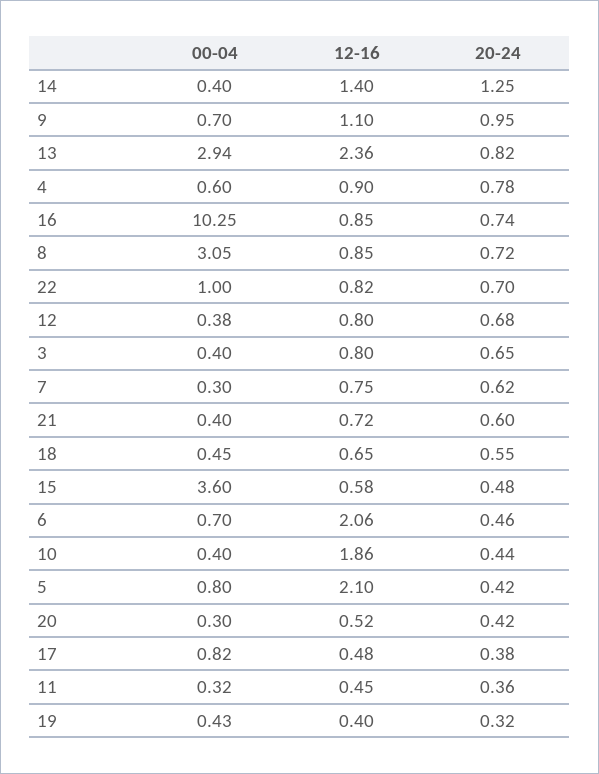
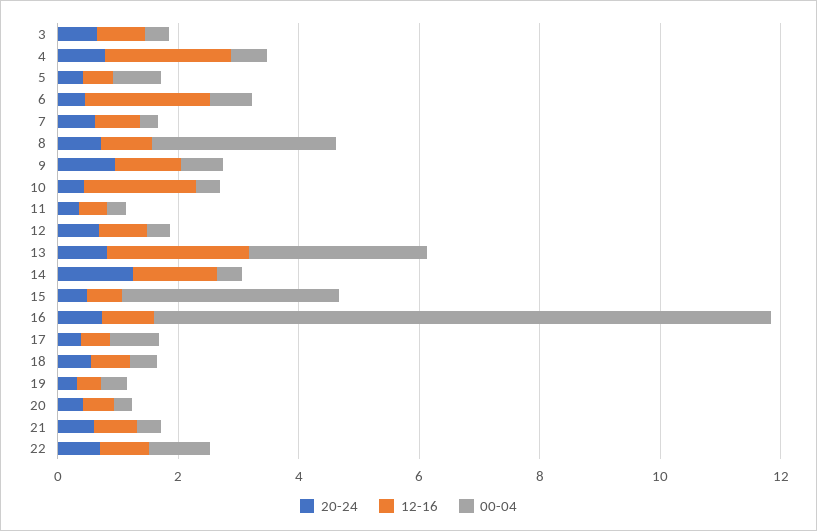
  {
    "00-04": {
      "14": 0.4,
      "9": 0.7,
      "13": 2.94,
      "4": 0.6,
      "16": 10.25,
      "8": 3.05,
      "22": 1,
      "12": 0.38,
      "3": 0.4,
      "7": 0.3,
      "21": 0.4,
      "18": 0.45,
      "15": 3.6,
      "6": 0.7,
      "10": 0.4,
      "5": 0.8,
      "20": 0.3,
      "17": 0.82,
      "11": 0.32,
      "19": 0.43
    },
    "12-16": {
      "14": 1.4,
      "9": 1.1,
      "13": 2.36,
-     "4": 0.9,
+     "4": 2,
      "16": 0.85,
      "8": 0.85,
      "22": 0.82,
      "12": 0.8,
      "3": 0.8,
      "7": 0.75,
      "21": 0.72,
      "18": 0.65,
      "15": 0.58,
      "6": 2.06,
      "10": 1.86,
-     "5": 2.1,
+     "5": 0.5,
      "20": 0.52,
      "17": 0.48,
      "11": 0.45,
      "19": 0.4
    },
    "20-24": {
      "14": 1.25,
      "9": 0.95,
      "13": 0.82,
      "4": 0.78,
      "16": 0.74,
      "8": 0.72,
      "22": 0.7,
      "12": 0.68,
      "3": 0.65,
      "7": 0.62,
      "21": 0.6,
      "18": 0.55,
      "15": 0.48,
      "6": 0.46,
      "10": 0.44,
      "5": 0.42,
      "20": 0.42,
      "17": 0.38,
      "11": 0.36,
      "19": 0.32
    }
  }

